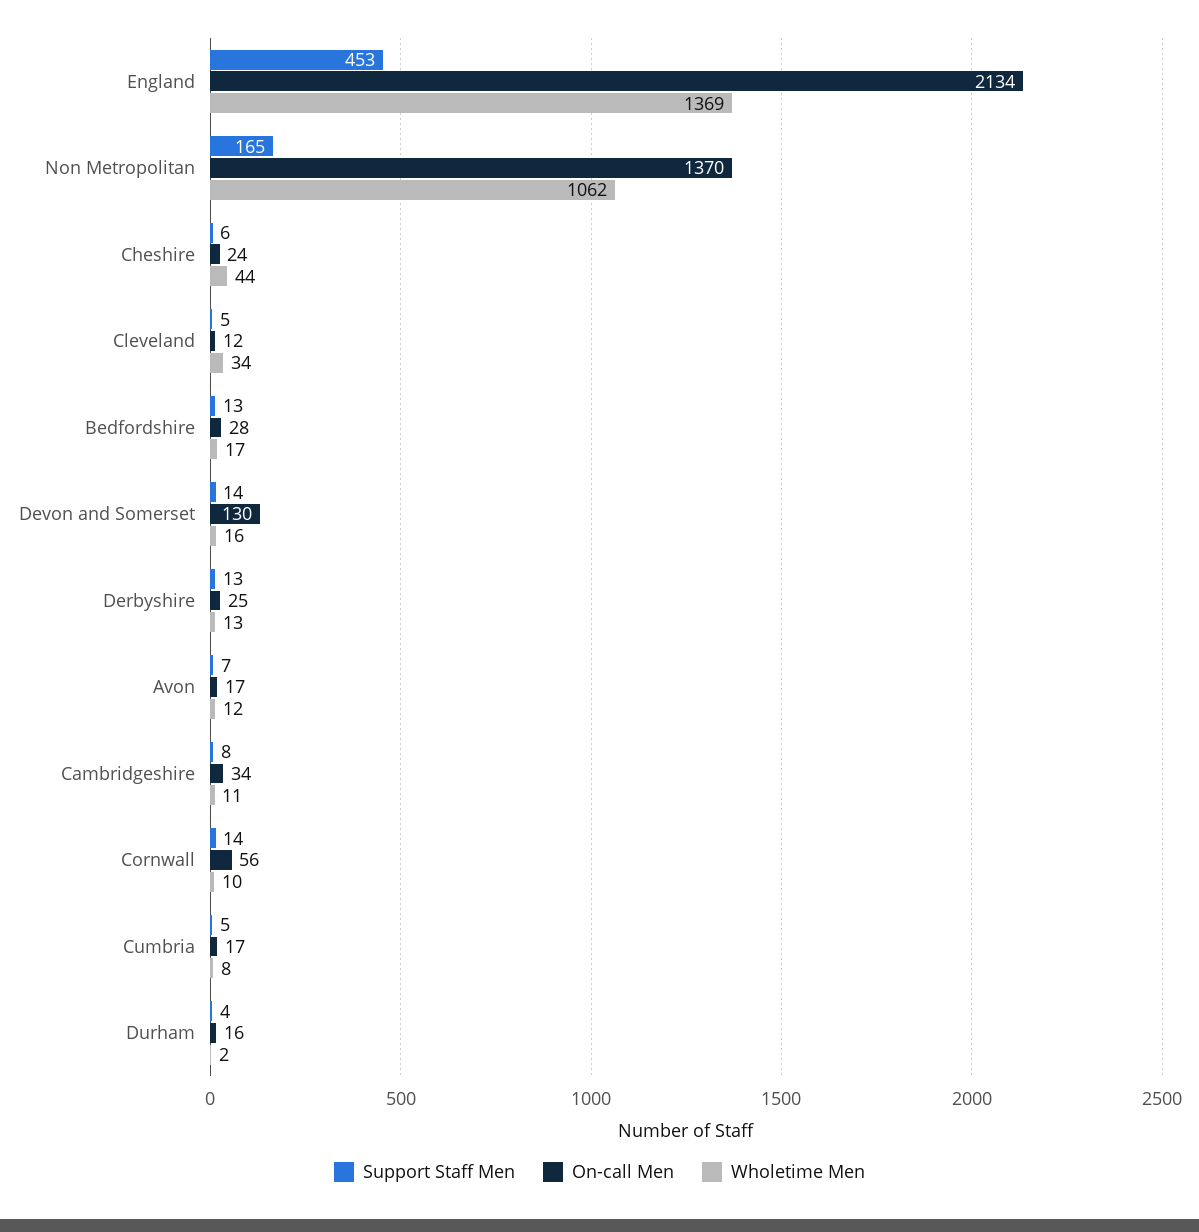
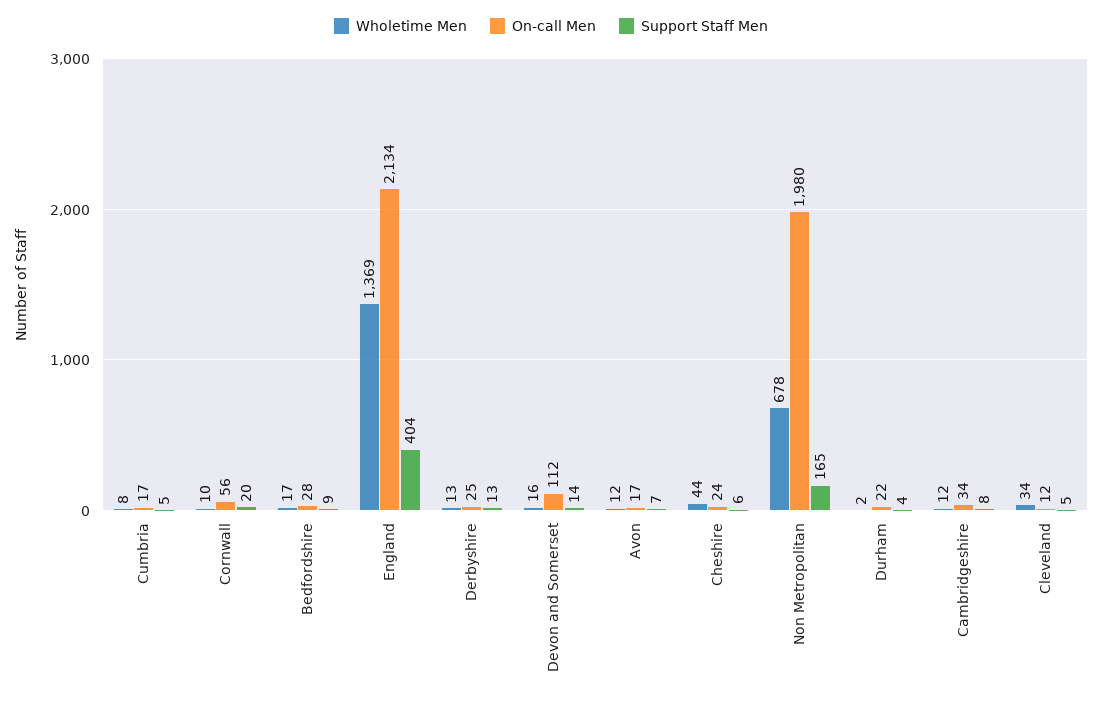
  {
    "Support Staff Men": {
-     "England": 453,
+     "England": 404,
      "Non Metropolitan": 165,
      "Cheshire": 6,
      "Cleveland": 5,
-     "Bedfordshire": 13,
+     "Bedfordshire": 9,
      "Devon and Somerset": 14,
      "Derbyshire": 13,
      "Avon": 7,
      "Cambridgeshire": 8,
-     "Cornwall": 14,
+     "Cornwall": 20,
      "Cumbria": 5,
      "Durham": 4
    },
    "On-call Men": {
      "England": 2134,
-     "Non Metropolitan": 1370,
+     "Non Metropolitan": 1980,
      "Cheshire": 24,
      "Cleveland": 12,
      "Bedfordshire": 28,
-     "Devon and Somerset": 130,
+     "Devon and Somerset": 112,
      "Derbyshire": 25,
      "Avon": 17,
      "Cambridgeshire": 34,
      "Cornwall": 56,
      "Cumbria": 17,
-     "Durham": 16
+     "Durham": 22
    },
    "Wholetime Men": {
      "England": 1369,
-     "Non Metropolitan": 1062,
+     "Non Metropolitan": 678,
      "Cheshire": 44,
      "Cleveland": 34,
      "Bedfordshire": 17,
      "Devon and Somerset": 16,
      "Derbyshire": 13,
      "Avon": 12,
-     "Cambridgeshire": 11,
+     "Cambridgeshire": 12,
      "Cornwall": 10,
      "Cumbria": 8,
      "Durham": 2
    }
  }

